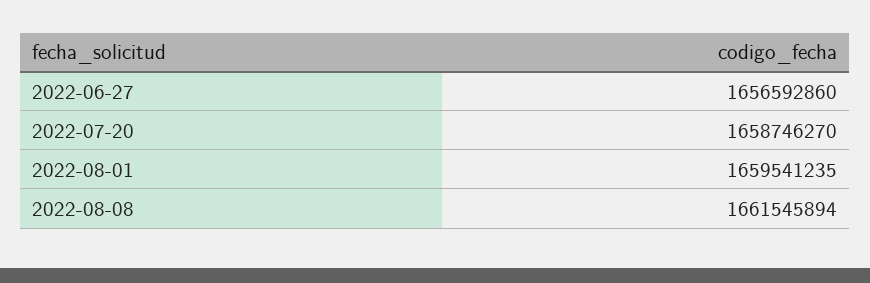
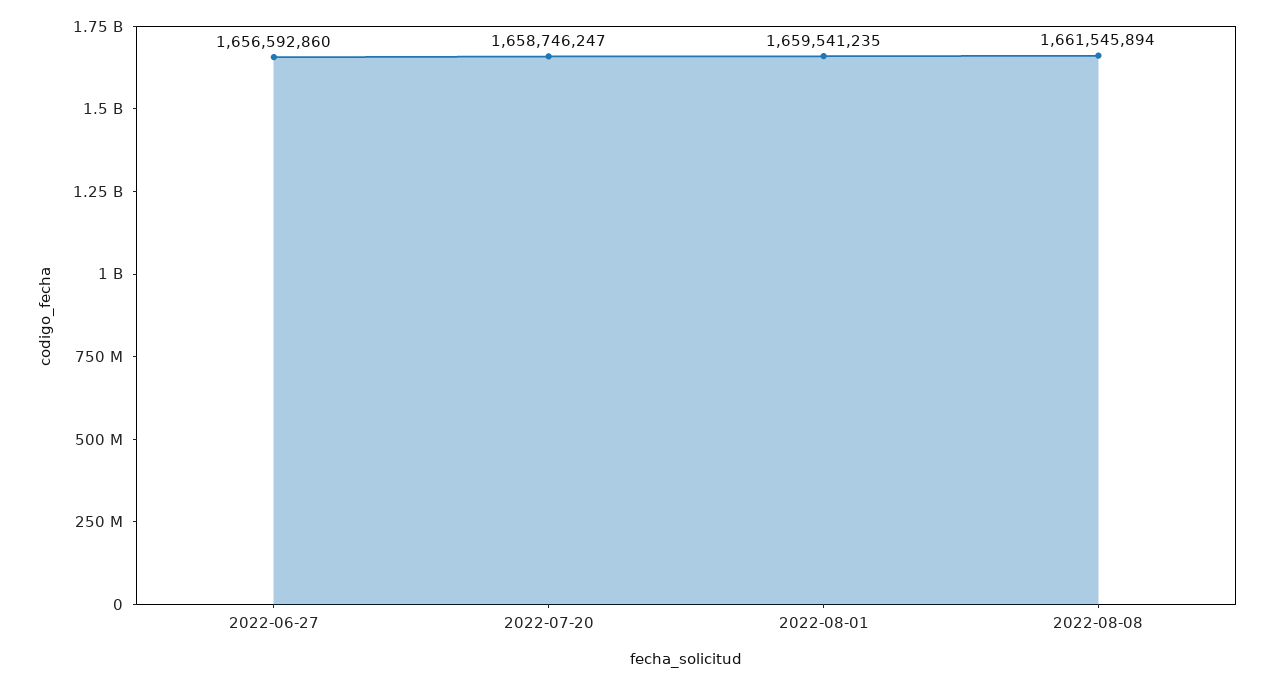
  {
    "2022-06-27": 1656592860,
-   "2022-07-20": 1658746270,
+   "2022-07-20": 1658746247,
    "2022-08-01": 1659541235,
    "2022-08-08": 1661545894
  }

